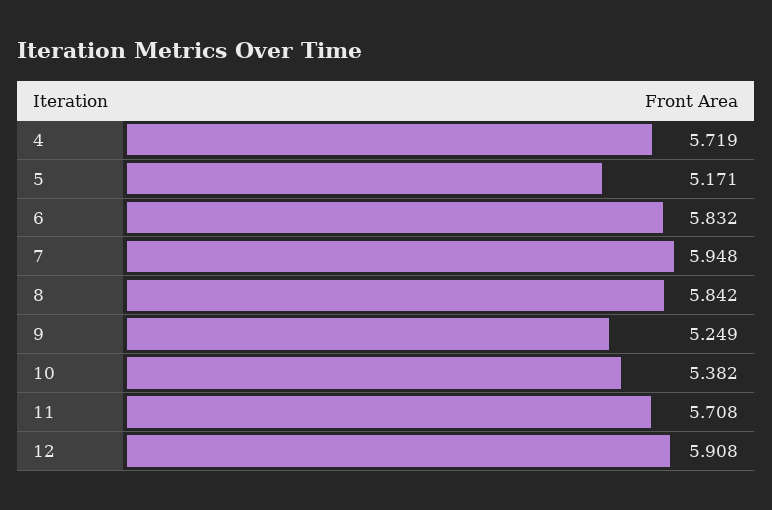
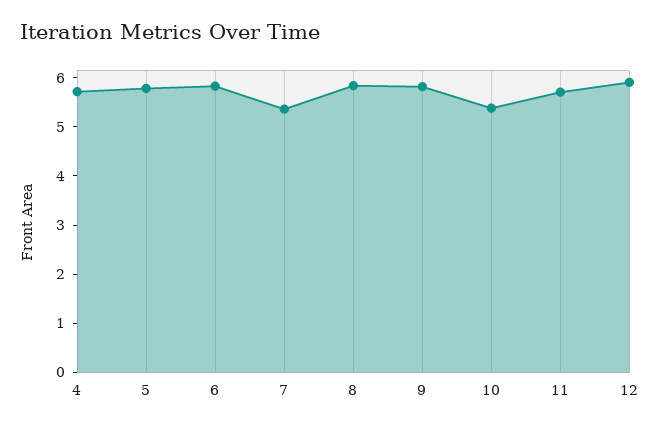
  {
    "4": 5.719,
-   "5": 5.171,
+   "5": 5.8,
    "6": 5.832,
-   "7": 5.948,
+   "7": 5.4,
    "8": 5.842,
-   "9": 5.249,
+   "9": 5.8,
    "10": 5.382,
    "11": 5.708,
    "12": 5.908
  }

